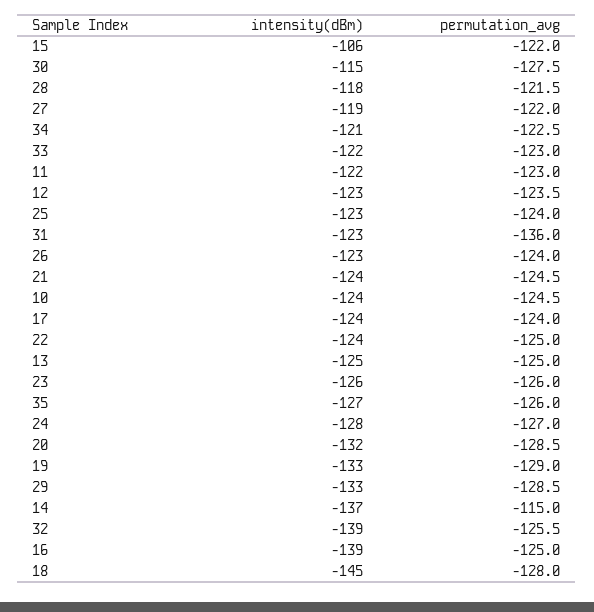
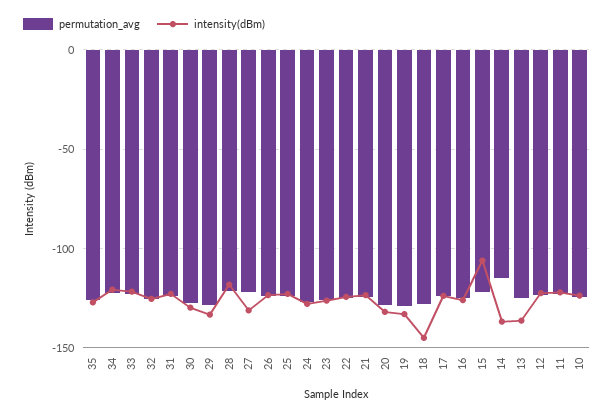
  {
    "intensity(dBm)": {
      "15": -106,
-     "30": -115,
+     "30": -130,
      "28": -118,
-     "27": -119,
+     "27": -130,
      "34": -121,
      "33": -122,
      "11": -122,
      "12": -123,
      "25": -123,
      "31": -123,
      "26": -123,
      "21": -124,
      "10": -124,
      "17": -124,
      "22": -124,
-     "13": -125,
+     "13": -135,
      "23": -126,
      "35": -127,
      "24": -128,
      "20": -132,
      "19": -133,
      "29": -133,
      "14": -137,
-     "32": -139,
+     "32": -125,
-     "16": -139,
+     "16": -125,
      "18": -145
    },
    "permutation_avg": {
      "15": -122,
      "30": -127.5,
      "28": -121.5,
      "27": -122,
      "34": -122.5,
      "33": -123,
      "11": -123,
      "12": -123.5,
      "25": -124,
-     "31": -136,
+     "31": -125,
      "26": -124,
      "21": -124.5,
      "10": -124.5,
      "17": -124,
      "22": -125,
      "13": -125,
      "23": -126,
      "35": -126,
      "24": -127,
      "20": -128.5,
      "19": -129,
      "29": -128.5,
      "14": -115,
      "32": -125.5,
      "16": -125,
      "18": -128
    }
  }

